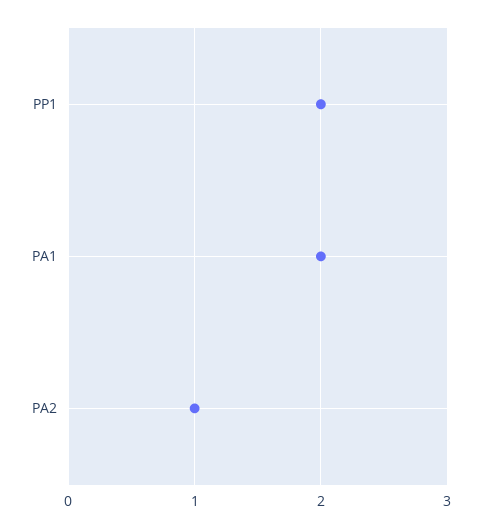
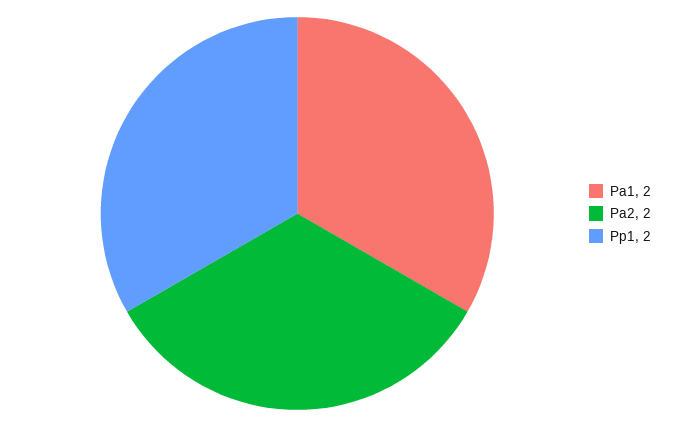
  {
    "PP1": 2,
    "PA1": 2,
-   "PA2": 1
+   "PA2": 2
  }

